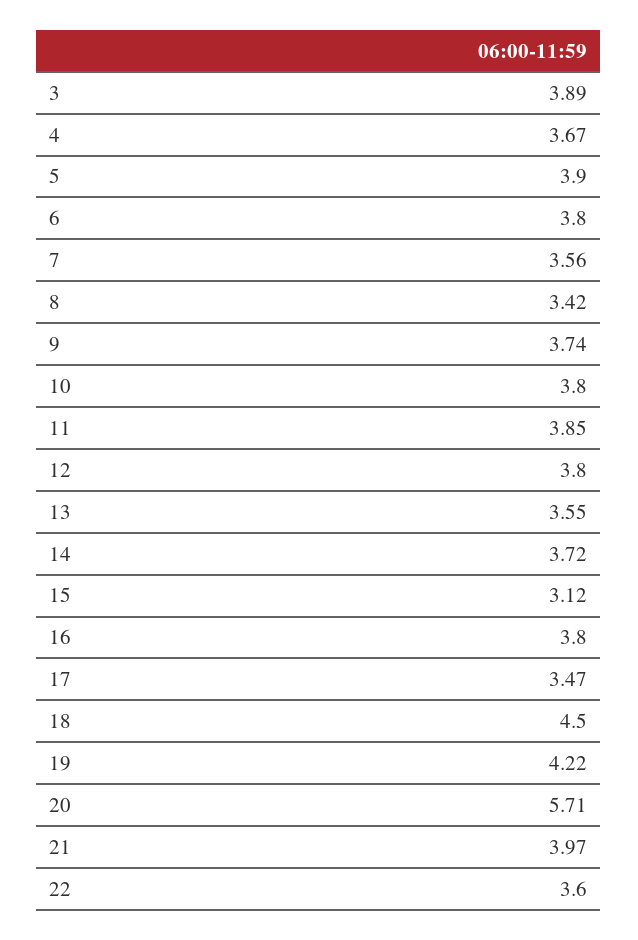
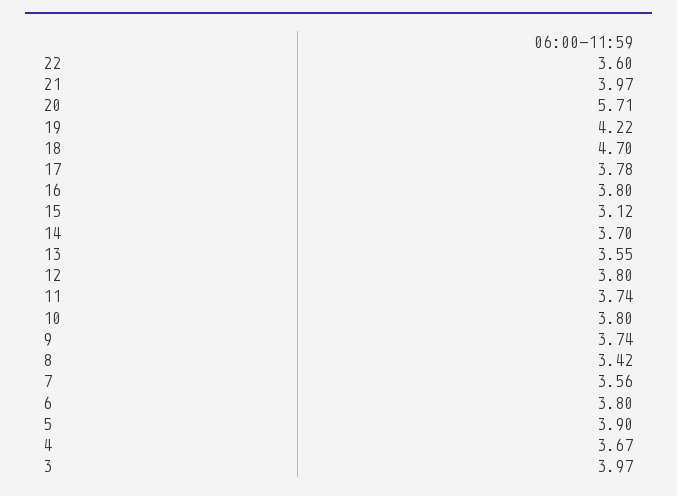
  {
-   "3": 3.89,
+   "3": 3.97,
    "4": 3.67,
    "5": 3.9,
    "6": 3.8,
    "7": 3.56,
    "8": 3.42,
    "9": 3.74,
    "10": 3.8,
-   "11": 3.85,
+   "11": 3.74,
    "12": 3.8,
    "13": 3.55,
-   "14": 3.72,
+   "14": 3.7,
    "15": 3.12,
    "16": 3.8,
-   "17": 3.47,
+   "17": 3.78,
-   "18": 4.5,
+   "18": 4.7,
    "19": 4.22,
    "20": 5.71,
    "21": 3.97,
    "22": 3.6
  }

